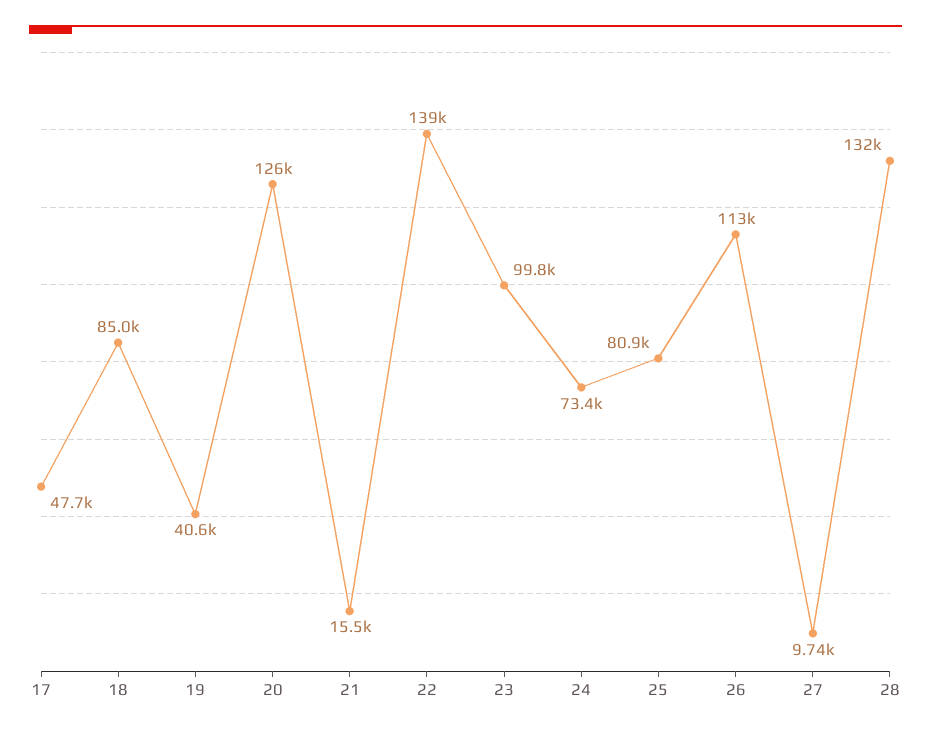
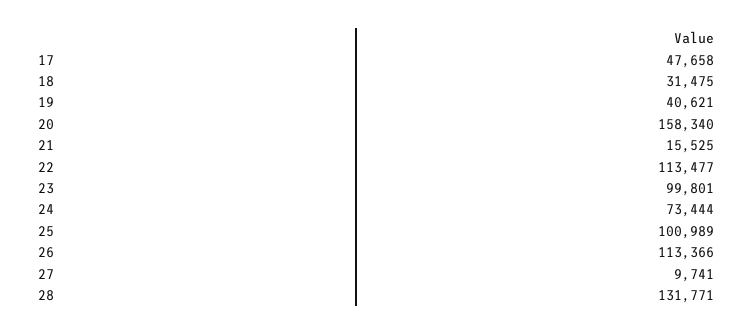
  {
    "17": 47658,
-   "18": 85000,
+   "18": 31475,
    "19": 40621,
-   "20": 126000,
+   "20": 158340,
    "21": 15525,
-   "22": 139000,
+   "22": 113477,
    "23": 99801,
    "24": 73444,
-   "25": 80900,
+   "25": 100989,
    "26": 113366,
    "27": 9741,
    "28": 131771
  }

